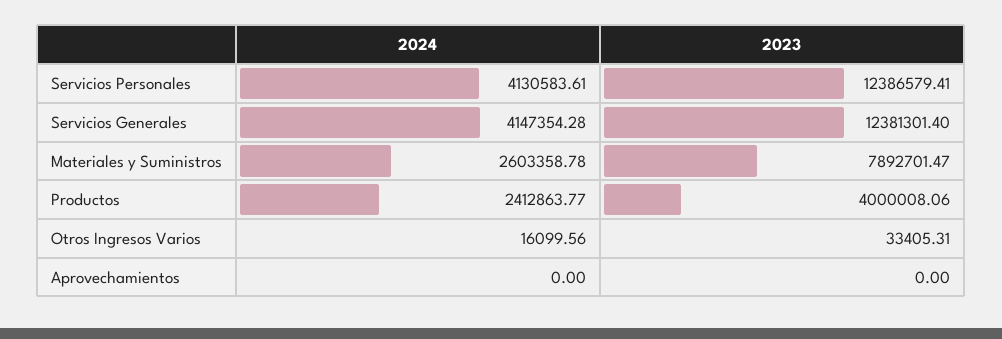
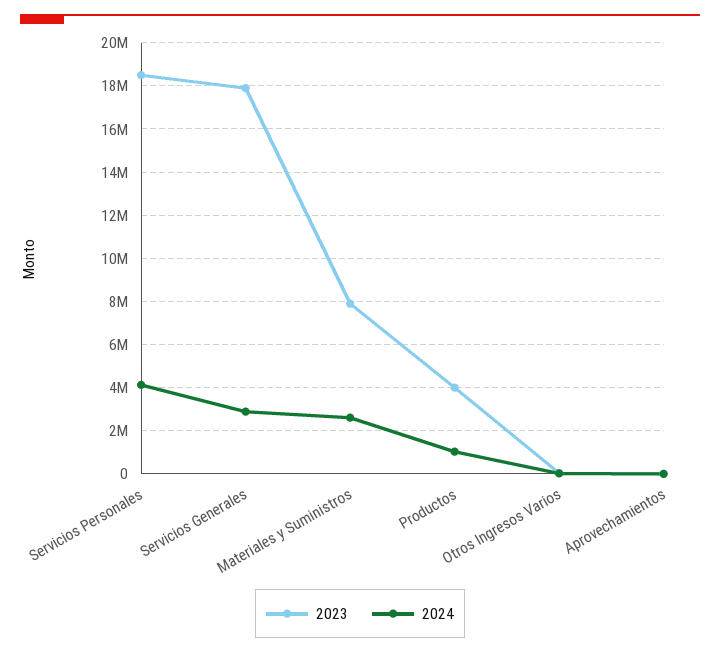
  {
    "2024": {
      "Servicios Personales": 4130583.61,
-     "Servicios Generales": 4147354.28,
+     "Servicios Generales": 3000000,
      "Materiales y Suministros": 2603358.78,
-     "Productos": 2412863.77,
+     "Productos": 1000000,
      "Otros Ingresos Varios": 16099.56,
      "Aprovechamientos": 0
    },
    "2023": {
-     "Servicios Personales": 12386579.41,
+     "Servicios Personales": 18500000,
-     "Servicios Generales": 12381301.4,
+     "Servicios Generales": 18000000,
      "Materiales y Suministros": 7892701.47,
      "Productos": 4000008.06,
      "Otros Ingresos Varios": 33405.31,
      "Aprovechamientos": 0
    }
  }

